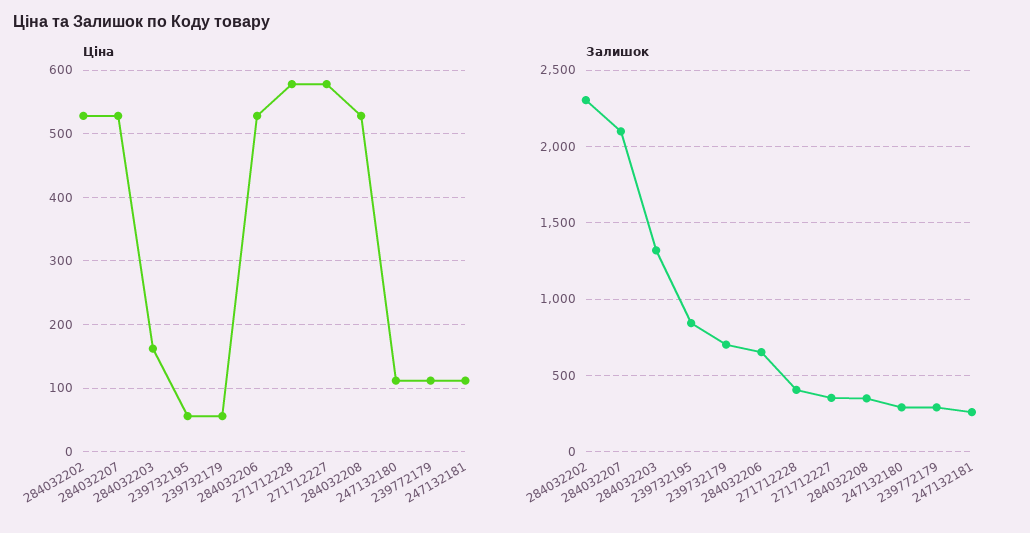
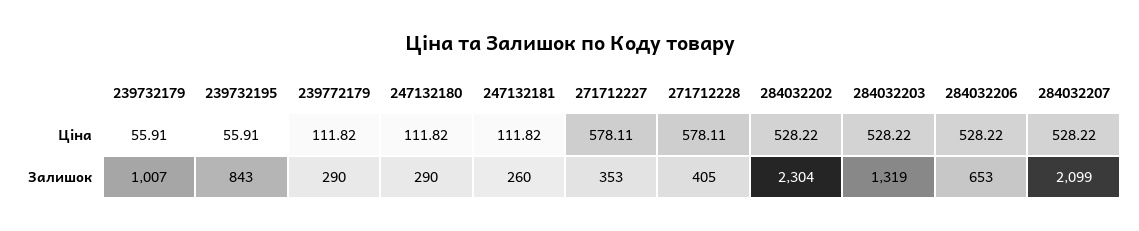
  {
    "Ціна": {
      "284032202": 528.22,
      "284032207": 528.22,
-     "284032203": 160,
+     "284032203": 528.22,
      "239732195": 55.91,
      "239732179": 55.91,
      "284032206": 528.22,
      "271712228": 578.11,
      "271712227": 578.11,
-     "284032208": 530,
      "247132180": 111.82,
      "239772179": 111.82,
      "247132181": 111.82
    },
    "Залишок": {
      "284032202": 2304,
      "284032207": 2099,
      "284032203": 1319,
      "239732195": 843,
-     "239732179": 700,
+     "239732179": 1007,
      "284032206": 653,
      "271712228": 405,
      "271712227": 353,
-     "284032208": 350,
      "247132180": 290,
      "239772179": 290,
      "247132181": 260
    }
  }

